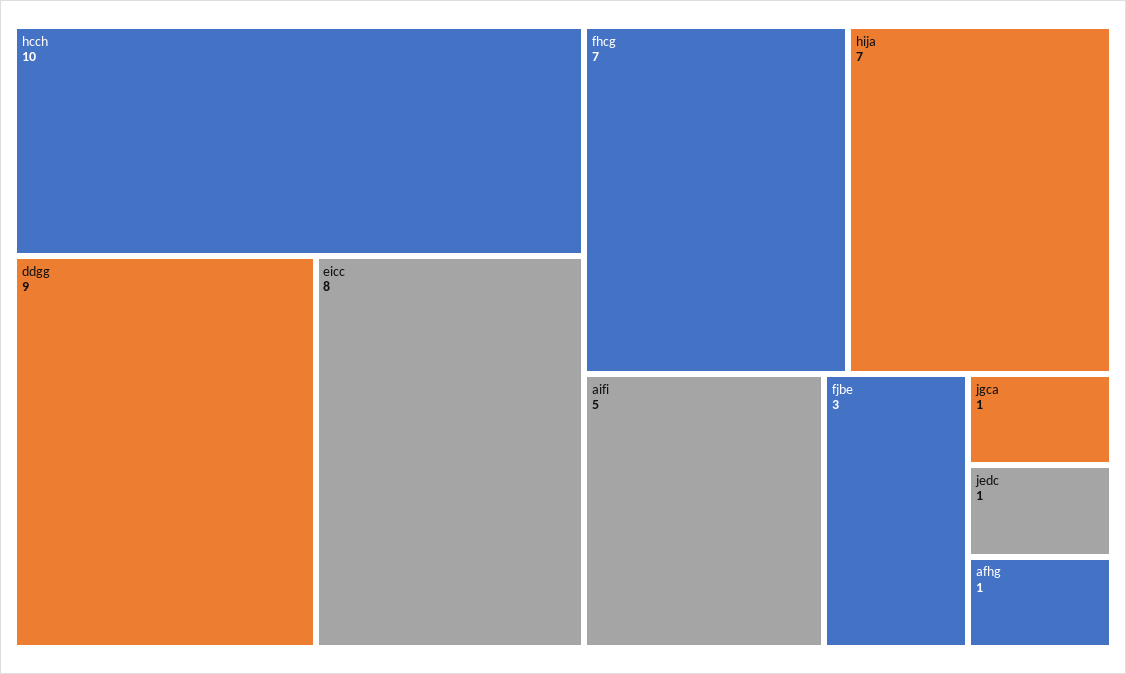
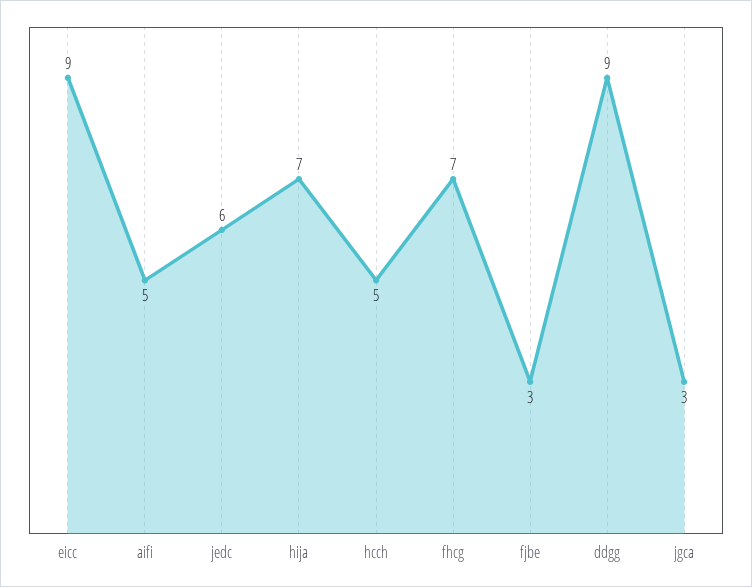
  {
-   "hcch": 10,
+   "hcch": 5,
    "ddgg": 9,
-   "eicc": 8,
+   "eicc": 9,
    "fhcg": 7,
    "hija": 7,
    "aifi": 5,
    "fjbe": 3,
-   "jgca": 1,
+   "jgca": 3,
-   "jedc": 1,
+   "jedc": 6
-   "afhg": 1
  }

